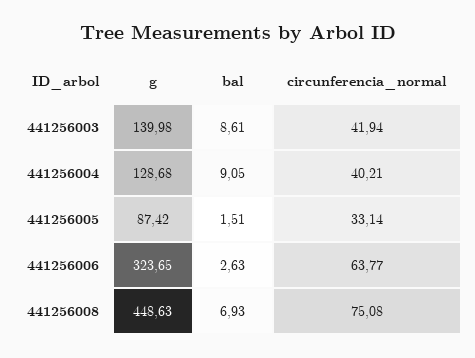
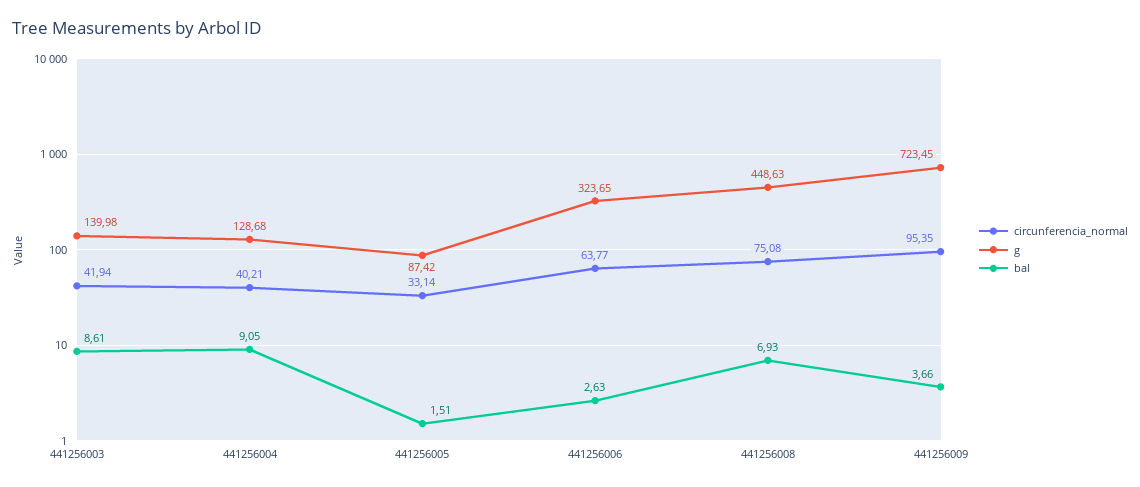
  {
    "g": {
      "441256003": 139.98,
      "441256004": 128.68,
      "441256005": 87.42,
      "441256006": 323.65,
-     "441256008": 448.63
+     "441256008": 448.63,
+     "441256009": 723.45
    },
    "bal": {
      "441256003": 8.61,
      "441256004": 9.05,
      "441256005": 1.51,
      "441256006": 2.63,
-     "441256008": 6.93
+     "441256008": 6.93,
+     "441256009": 3.66
    },
    "circunferencia_normal": {
      "441256003": 41.94,
      "441256004": 40.21,
      "441256005": 33.14,
      "441256006": 63.77,
-     "441256008": 75.08
+     "441256008": 75.08,
+     "441256009": 95.35
    }
  }

